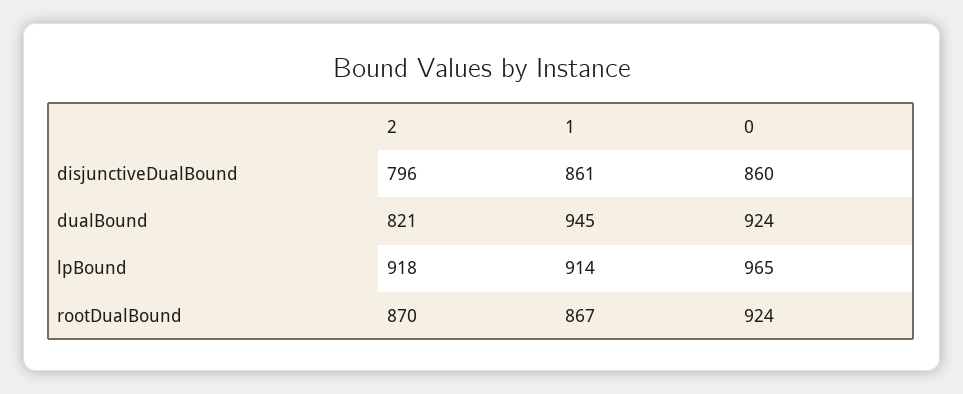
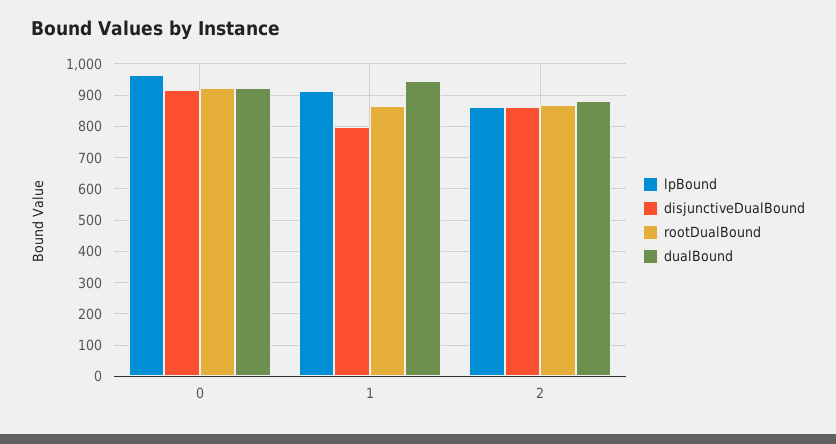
  {
    "disjunctiveDualBound": {
-     "2": 796,
+     "2": 860,
-     "1": 861,
+     "1": 800,
-     "0": 860
+     "0": 920
    },
    "dualBound": {
-     "2": 821,
+     "2": 880,
      "1": 945,
      "0": 924
    },
    "lpBound": {
-     "2": 918,
+     "2": 860,
      "1": 914,
      "0": 965
    },
    "rootDualBound": {
      "2": 870,
      "1": 867,
      "0": 924
    }
  }

